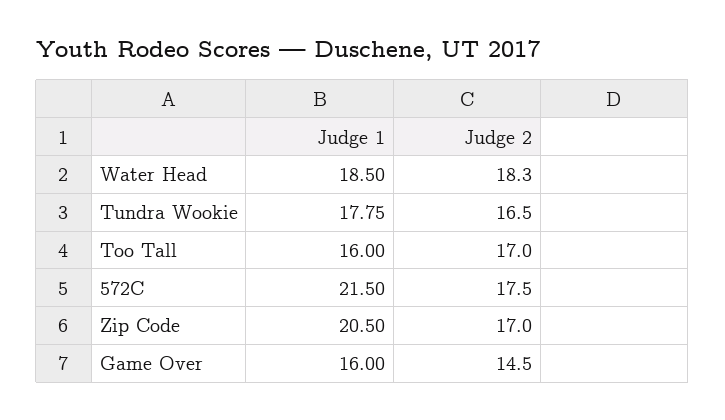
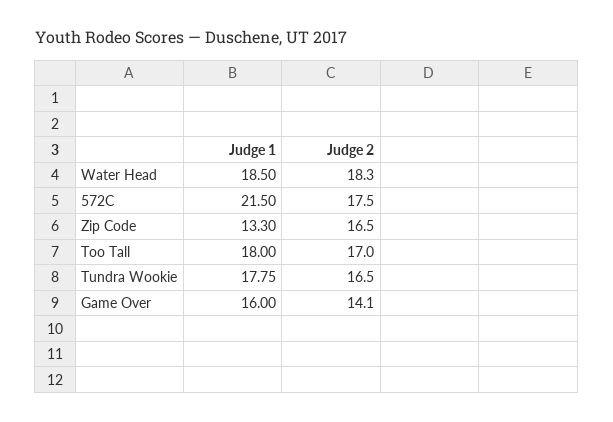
  {
    "Judge 1": {
      "Water Head": 18.5,
      "Tundra Wookie": 17.75,
-     "Too Tall": 16,
+     "Too Tall": 18,
      "572C": 21.5,
-     "Zip Code": 20.5,
+     "Zip Code": 13.3,
      "Game Over": 16
    },
    "Judge 2": {
      "Water Head": 18.3,
      "Tundra Wookie": 16.5,
      "Too Tall": 17,
      "572C": 17.5,
-     "Zip Code": 17,
+     "Zip Code": 16.5,
-     "Game Over": 14.5
+     "Game Over": 14.1
    }
  }

